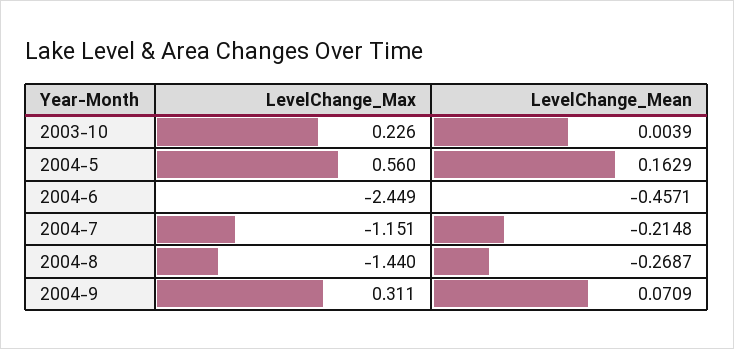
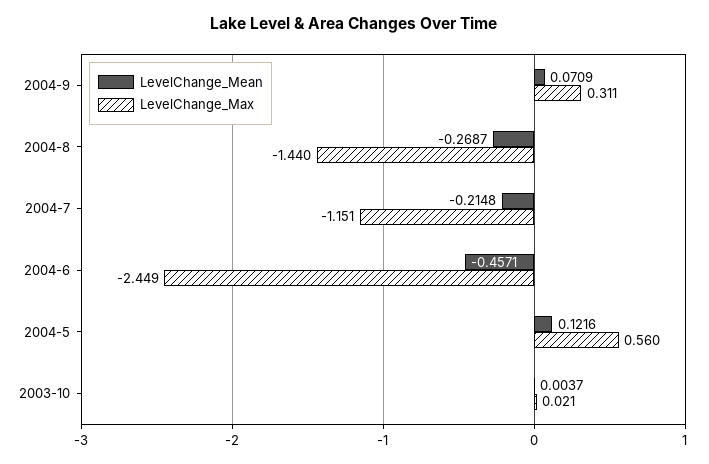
  {
    "LevelChange_Max": {
-     "2003-10": 0.226,
+     "2003-10": 0.021,
      "2004-5": 0.56,
      "2004-6": -2.449,
      "2004-7": -1.151,
      "2004-8": -1.44,
      "2004-9": 0.311
    },
    "LevelChange_Mean": {
-     "2003-10": 0.0039,
+     "2003-10": 0.0037,
-     "2004-5": 0.1629,
+     "2004-5": 0.1216,
      "2004-6": -0.4571,
      "2004-7": -0.2148,
      "2004-8": -0.2687,
      "2004-9": 0.0709
    }
  }

